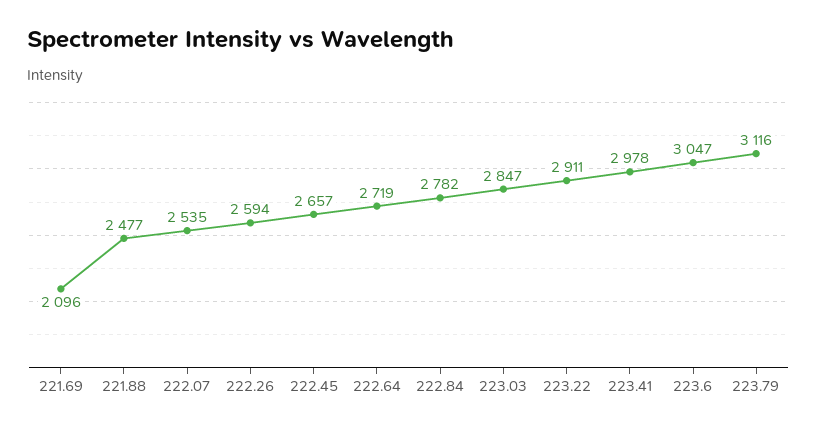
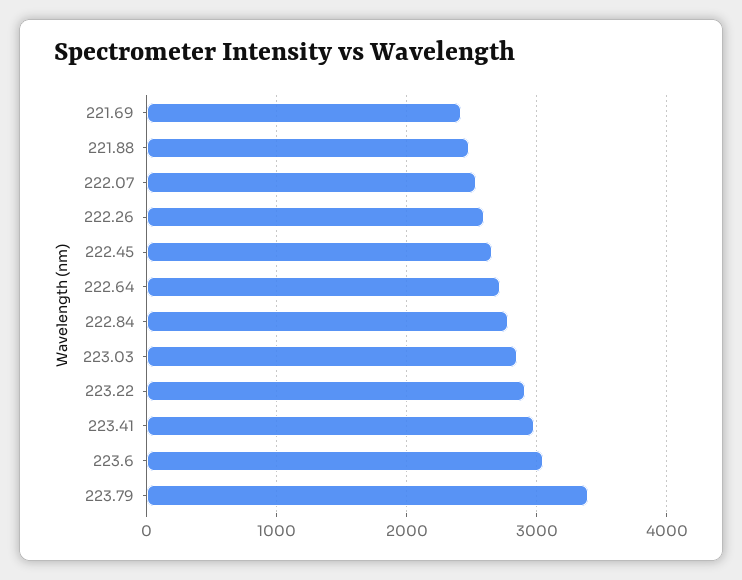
  {
-   "221.69": 2096,
+   "221.69": 2400,
    "221.88": 2477,
    "222.07": 2535,
    "222.26": 2594,
    "222.45": 2657,
    "222.64": 2719,
    "222.84": 2782,
    "223.03": 2847,
    "223.22": 2911,
    "223.41": 2978,
    "223.6": 3047,
-   "223.79": 3116
+   "223.79": 3400
  }

